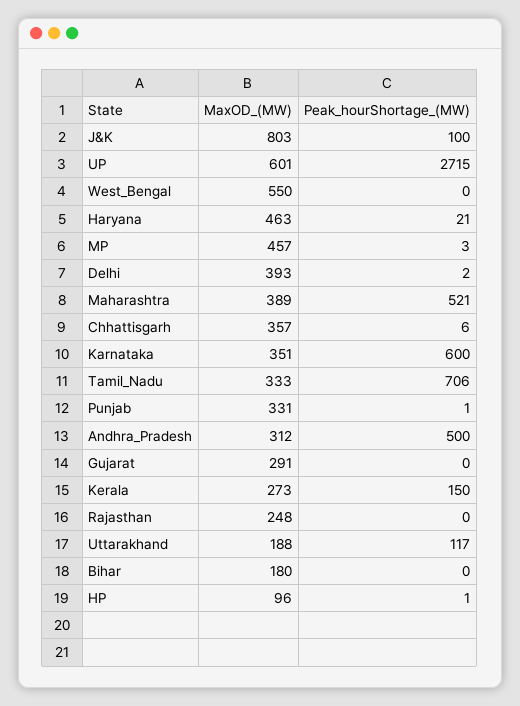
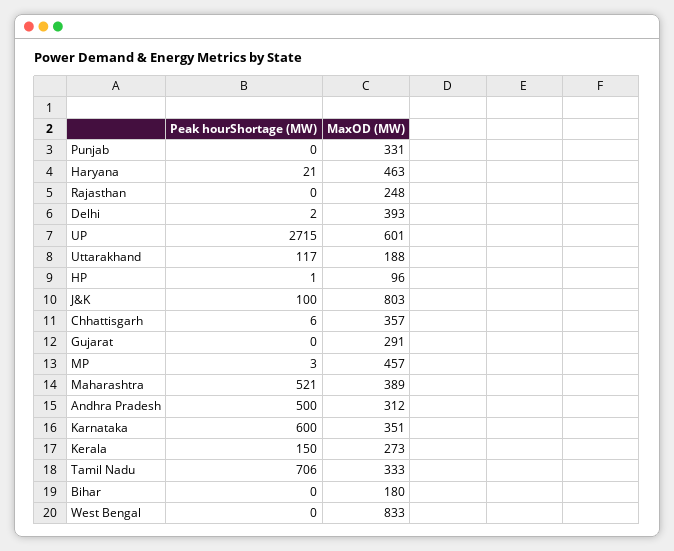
  {
    "MaxOD_(MW)": {
      "J&K": 803,
      "UP": 601,
-     "West_Bengal": 550,
+     "West_Bengal": 833,
      "Haryana": 463,
      "MP": 457,
      "Delhi": 393,
      "Maharashtra": 389,
      "Chhattisgarh": 357,
      "Karnataka": 351,
      "Tamil_Nadu": 333,
      "Punjab": 331,
      "Andhra_Pradesh": 312,
      "Gujarat": 291,
      "Kerala": 273,
      "Rajasthan": 248,
      "Uttarakhand": 188,
      "Bihar": 180,
      "HP": 96
    },
    "Peak_hourShortage_(MW)": {
      "J&K": 100,
      "UP": 2715,
      "West_Bengal": 0,
      "Haryana": 21,
      "MP": 3,
      "Delhi": 2,
      "Maharashtra": 521,
      "Chhattisgarh": 6,
      "Karnataka": 600,
      "Tamil_Nadu": 706,
-     "Punjab": 1,
+     "Punjab": 0,
      "Andhra_Pradesh": 500,
      "Gujarat": 0,
      "Kerala": 150,
      "Rajasthan": 0,
      "Uttarakhand": 117,
      "Bihar": 0,
      "HP": 1
    }
  }

